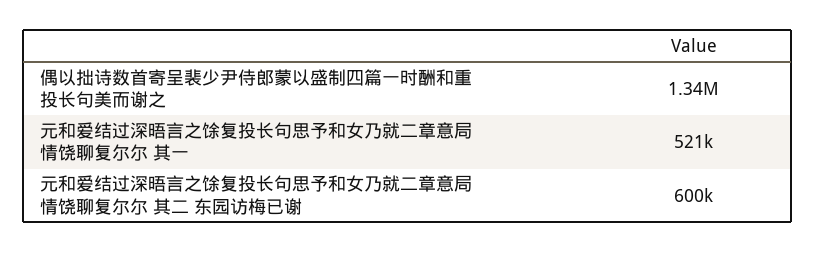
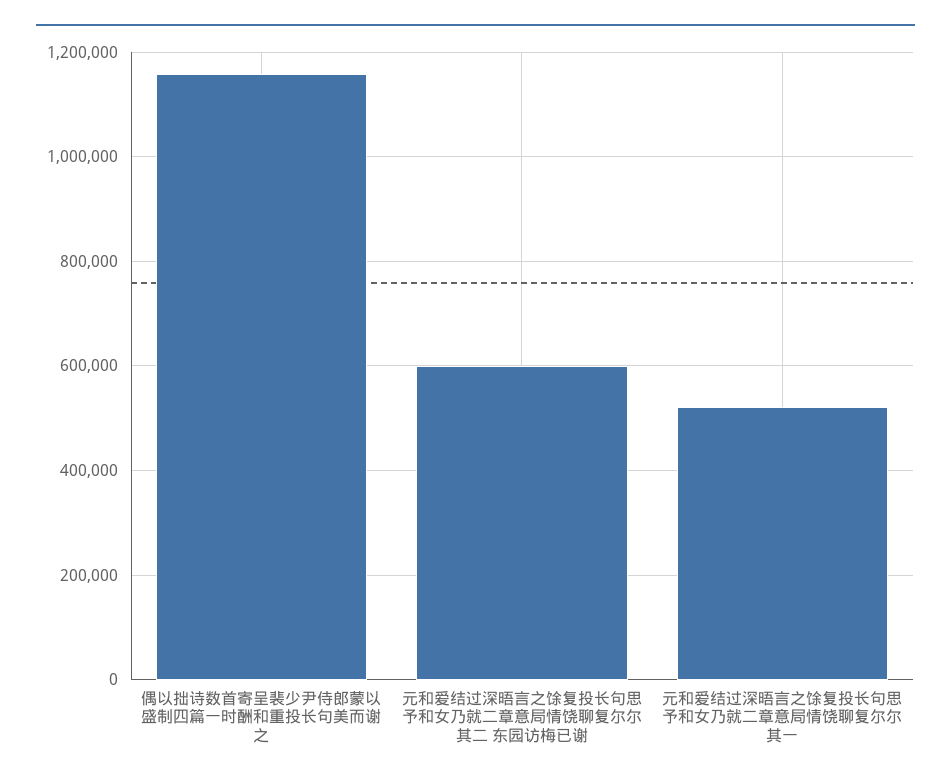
  {
-   "偶以拙诗数首寄呈裴少尹侍郎蒙以盛制四篇一时酬和重投长句美而谢之": 1340000,
+   "偶以拙诗数首寄呈裴少尹侍郎蒙以盛制四篇一时酬和重投长句美而谢之": 1160000,
    "元和爱结过深晤言之馀复投长句思予和女乃就二章意局情饶聊复尔尔 其一": 521000,
    "元和爱结过深晤言之馀复投长句思予和女乃就二章意局情饶聊复尔尔 其二 东园访梅已谢": 600000
  }

